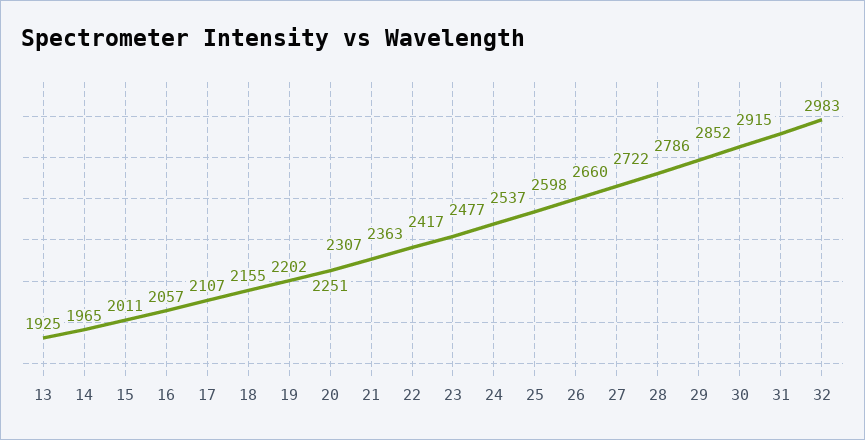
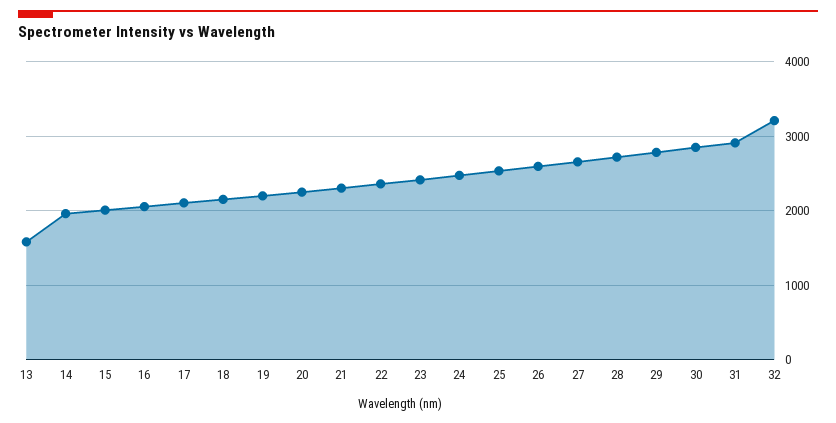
  {
-   "13": 1925,
+   "13": 1600,
    "14": 1965,
    "15": 2011,
    "16": 2057,
    "17": 2107,
    "18": 2155,
    "19": 2202,
    "20": 2251,
    "21": 2307,
    "22": 2363,
    "23": 2417,
    "24": 2477,
    "25": 2537,
    "26": 2598,
    "27": 2660,
    "28": 2722,
    "29": 2786,
    "30": 2852,
    "31": 2915,
-   "32": 2983
+   "32": 3200
  }

